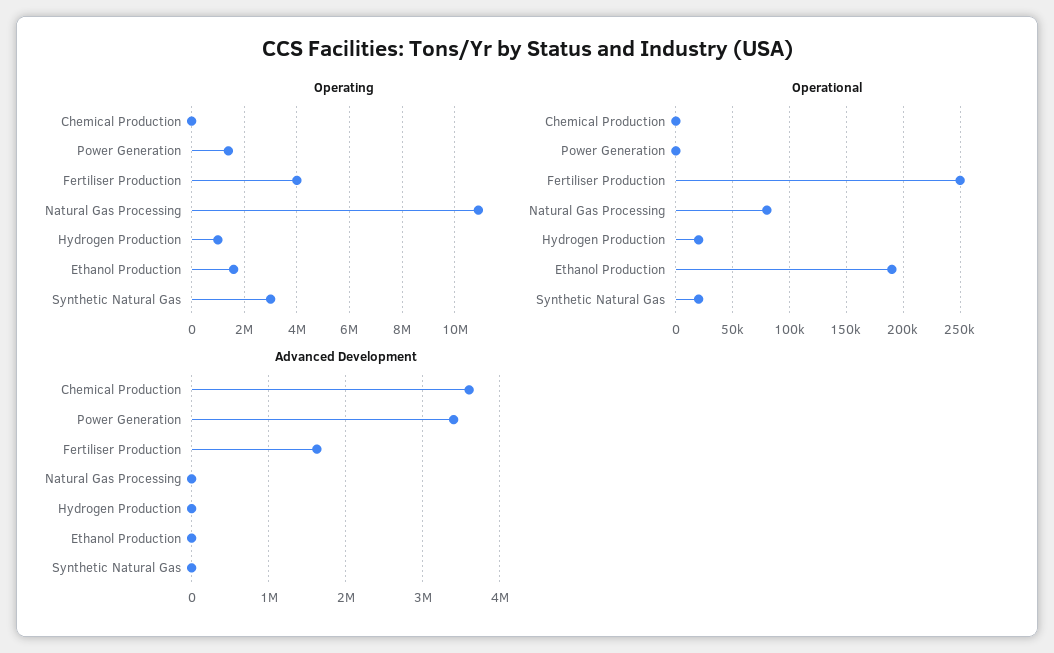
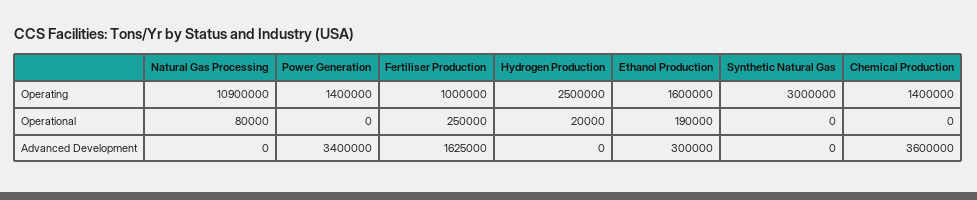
  {
    "Operating": {
-     "Chemical Production": 0,
+     "Chemical Production": 1400000,
      "Power Generation": 1400000,
-     "Fertiliser Production": 4000000,
+     "Fertiliser Production": 1000000,
      "Natural Gas Processing": 10900000,
-     "Hydrogen Production": 1000000,
+     "Hydrogen Production": 2500000,
      "Ethanol Production": 1600000,
      "Synthetic Natural Gas": 3000000
    },
    "Operational": {
      "Chemical Production": 0,
      "Power Generation": 0,
      "Fertiliser Production": 250000,
      "Natural Gas Processing": 80000,
      "Hydrogen Production": 20000,
      "Ethanol Production": 190000,
-     "Synthetic Natural Gas": 20000
+     "Synthetic Natural Gas": 0
    },
    "Advanced Development": {
      "Chemical Production": 3600000,
      "Power Generation": 3400000,
      "Fertiliser Production": 1625000,
      "Natural Gas Processing": 0,
      "Hydrogen Production": 0,
-     "Ethanol Production": 0,
+     "Ethanol Production": 300000,
      "Synthetic Natural Gas": 0
    }
  }

